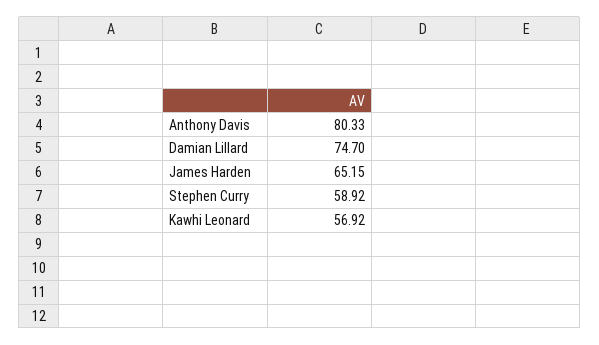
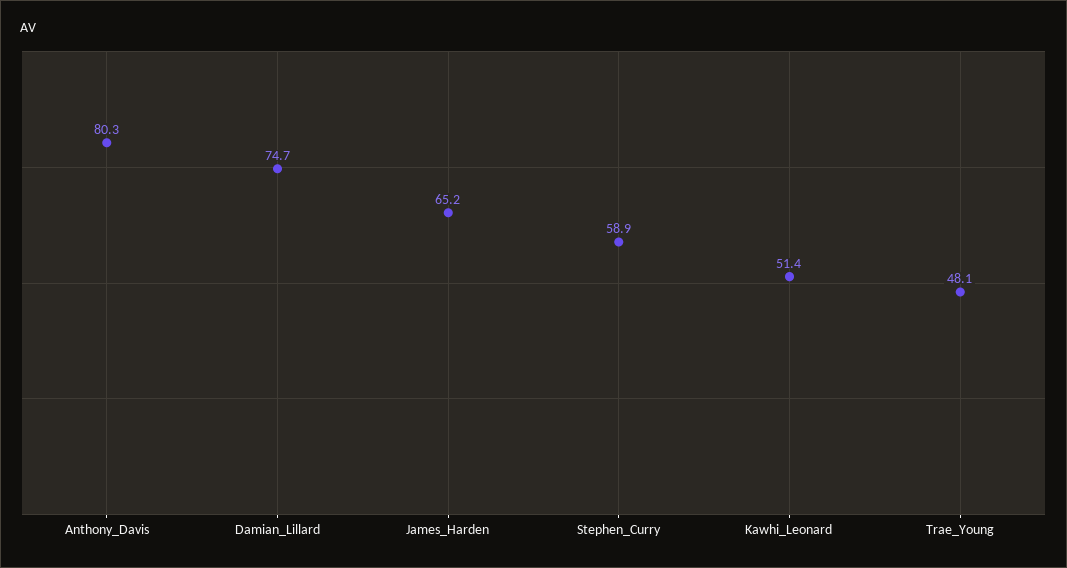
  {
    "Anthony Davis": 80.33,
    "Damian Lillard": 74.7,
    "James Harden": 65.15,
    "Stephen Curry": 58.92,
-   "Kawhi Leonard": 56.92
+   "Kawhi Leonard": 51.4,
+   "Trae_Young": 48.1
  }

